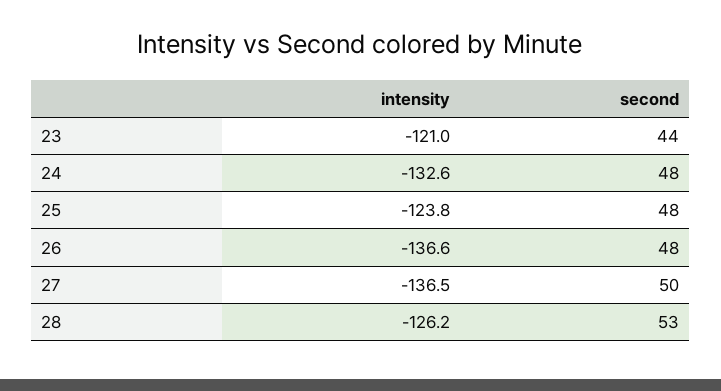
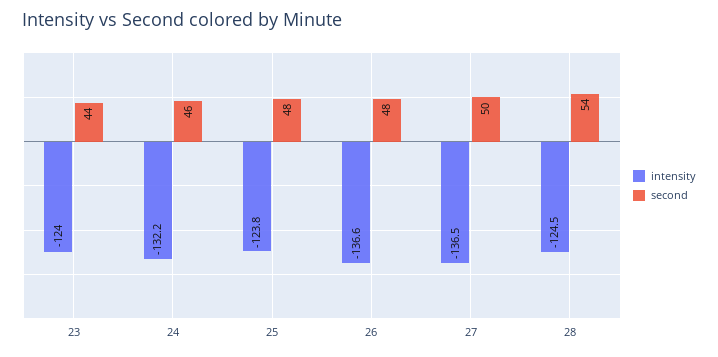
  {
    "intensity": {
-     "23": -121,
+     "23": -124,
-     "24": -132.6,
+     "24": -132.2,
      "25": -123.8,
      "26": -136.6,
      "27": -136.5,
-     "28": -126.2
+     "28": -124.5
    },
    "second": {
      "23": 44,
-     "24": 48,
+     "24": 46,
      "25": 48,
      "26": 48,
      "27": 50,
-     "28": 53
+     "28": 54
    }
  }

